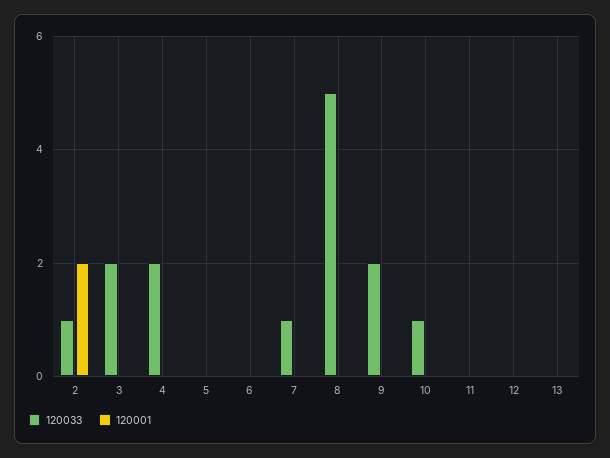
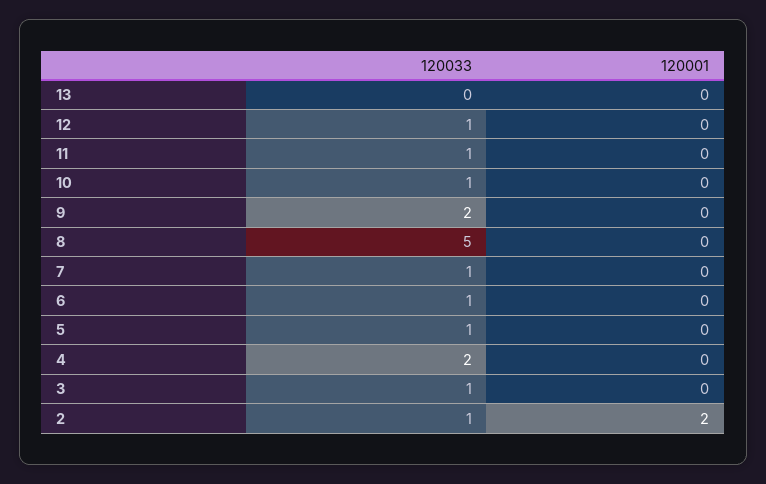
  {
    "120033": {
      "2": 1,
-     "3": 2,
+     "3": 1,
      "4": 2,
-     "5": 0,
+     "5": 1,
-     "6": 0,
+     "6": 1,
      "7": 1,
      "8": 5,
      "9": 2,
      "10": 1,
-     "11": 0,
+     "11": 1,
-     "12": 0,
+     "12": 1,
      "13": 0
    },
    "120001": {
      "2": 2,
      "3": 0,
      "4": 0,
      "5": 0,
      "6": 0,
      "7": 0,
      "8": 0,
      "9": 0,
      "10": 0,
      "11": 0,
      "12": 0,
      "13": 0
    }
  }

